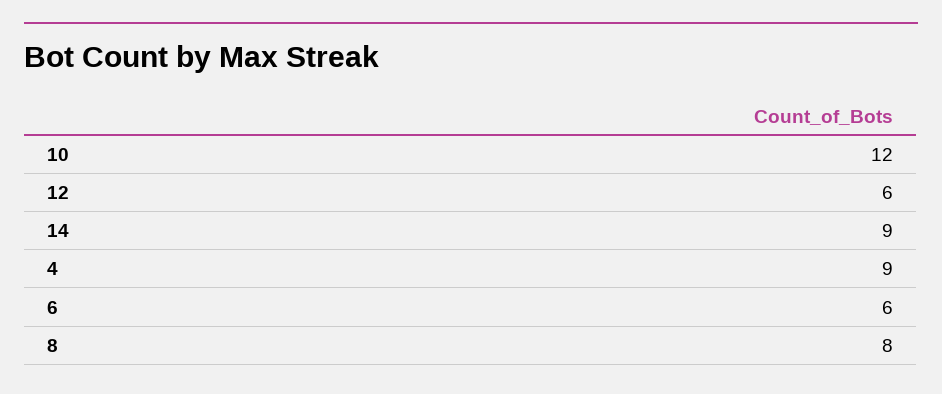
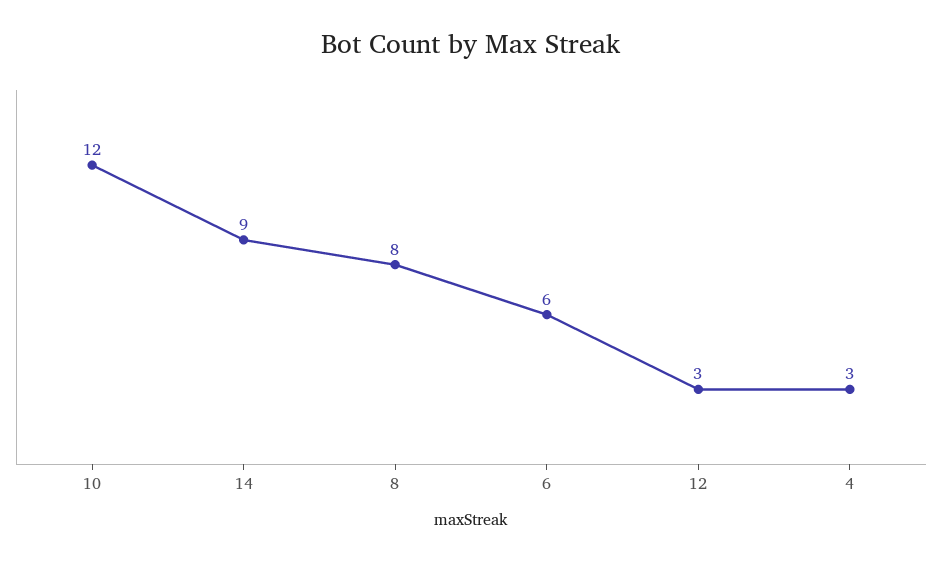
  {
    "10": 12,
-   "12": 6,
+   "12": 3,
    "14": 9,
-   "4": 9,
+   "4": 3,
    "6": 6,
    "8": 8
  }

